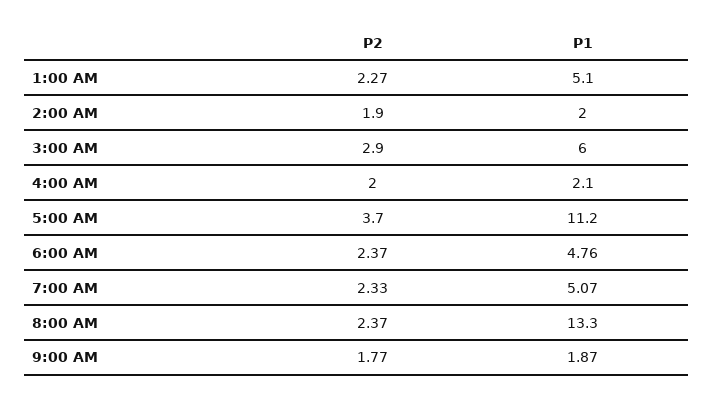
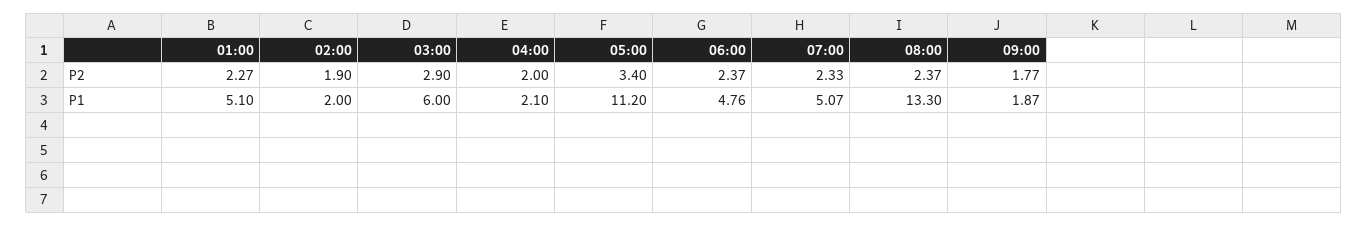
  {
    "P2": {
      "1:00 AM": 2.27,
      "2:00 AM": 1.9,
      "3:00 AM": 2.9,
      "4:00 AM": 2,
-     "5:00 AM": 3.7,
+     "5:00 AM": 3.4,
      "6:00 AM": 2.37,
      "7:00 AM": 2.33,
      "8:00 AM": 2.37,
      "9:00 AM": 1.77
    },
    "P1": {
      "1:00 AM": 5.1,
      "2:00 AM": 2,
      "3:00 AM": 6,
      "4:00 AM": 2.1,
      "5:00 AM": 11.2,
      "6:00 AM": 4.76,
      "7:00 AM": 5.07,
      "8:00 AM": 13.3,
      "9:00 AM": 1.87
    }
  }

